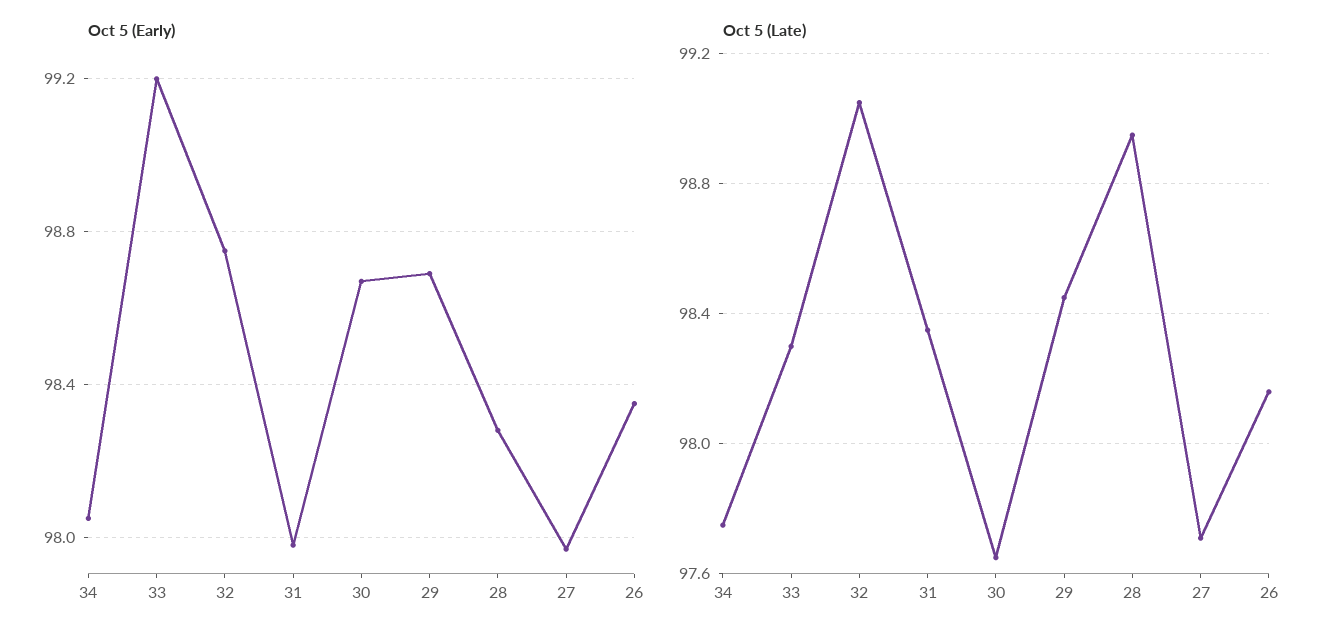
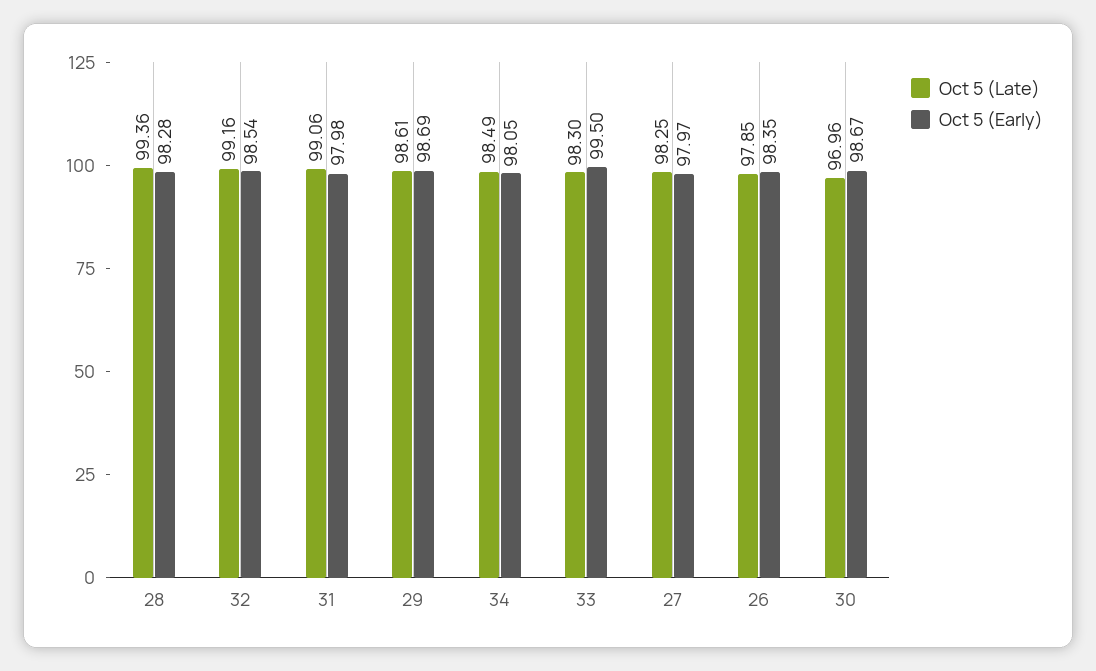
  {
    "Oct 5 (Early)": {
      "34": 98.05,
-     "33": 99.2,
+     "33": 99.5,
-     "32": 98.75,
+     "32": 98.54,
      "31": 97.98,
      "30": 98.67,
      "29": 98.69,
      "28": 98.28,
      "27": 97.97,
      "26": 98.35
    },
    "Oct 5 (Late)": {
-     "34": 97.75,
+     "34": 98.49,
      "33": 98.3,
-     "32": 99.05,
+     "32": 99.16,
-     "31": 98.35,
+     "31": 99.06,
-     "30": 97.65,
+     "30": 96.96,
-     "29": 98.45,
+     "29": 98.61,
-     "28": 98.95,
+     "28": 99.36,
-     "27": 97.7,
+     "27": 98.25,
-     "26": 98.15
+     "26": 97.85
    }
  }

